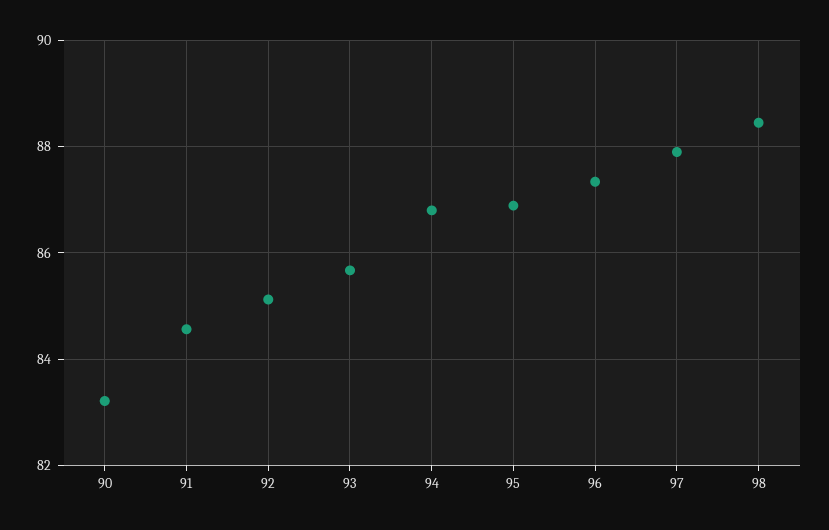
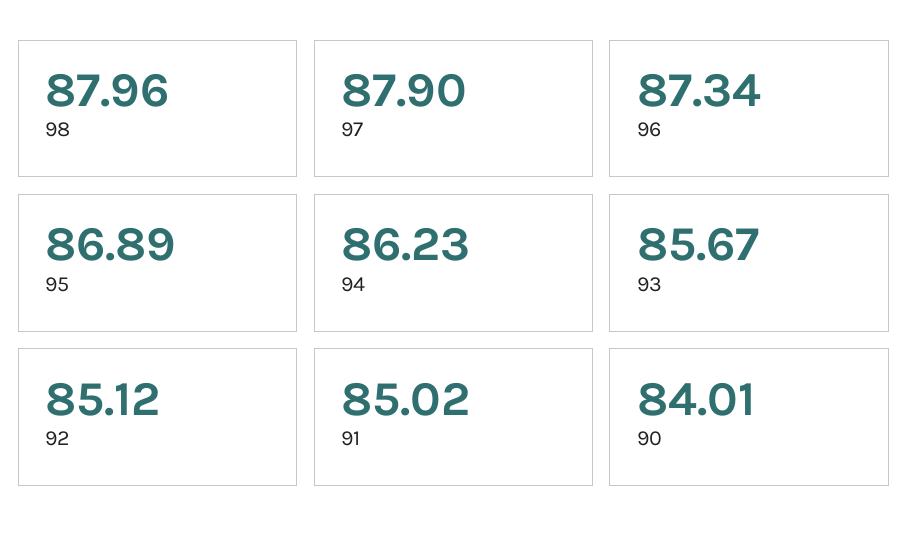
  {
-   "90": 83.2,
+   "90": 84.01,
-   "91": 84.6,
+   "91": 85.02,
    "92": 85.12,
    "93": 85.67,
-   "94": 86.8,
+   "94": 86.23,
    "95": 86.89,
    "96": 87.34,
    "97": 87.9,
-   "98": 88.4
+   "98": 87.96
  }

